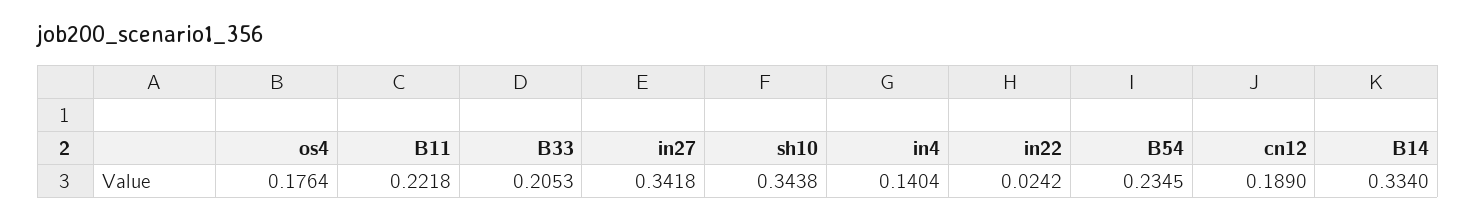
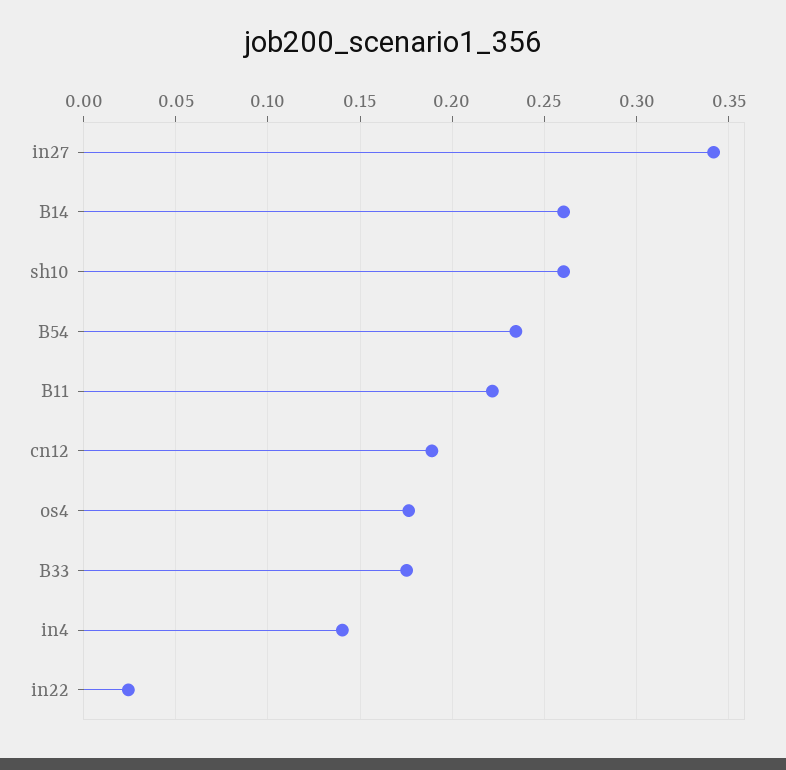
  {
    "os4": 0.1764,
    "B11": 0.2218,
-   "B33": 0.2053,
+   "B33": 0.175,
    "in27": 0.3418,
-   "sh10": 0.3438,
+   "sh10": 0.26,
    "in4": 0.1404,
    "in22": 0.0242,
    "B54": 0.2345,
    "cn12": 0.189,
-   "B14": 0.334
+   "B14": 0.26
  }

